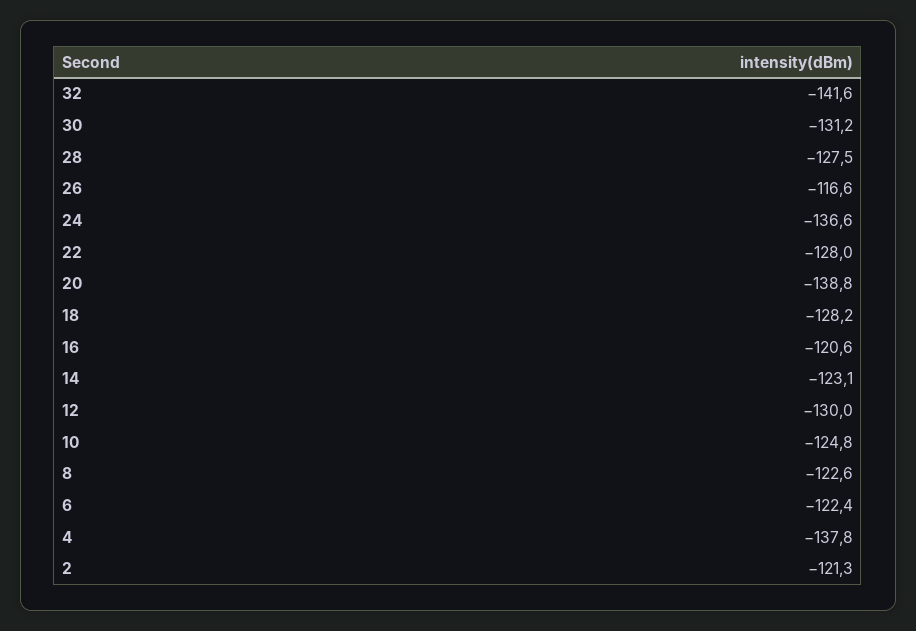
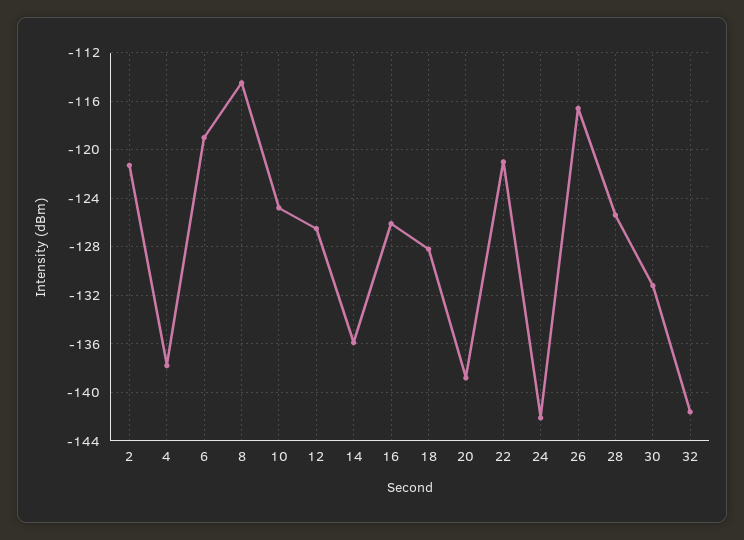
  {
    "32": -141.6,
    "30": -131.2,
-   "28": -127.5,
+   "28": -125.5,
    "26": -116.6,
-   "24": -136.6,
+   "24": -142,
-   "22": -128,
+   "22": -121,
    "20": -138.8,
    "18": -128.2,
-   "16": -120.6,
+   "16": -126,
-   "14": -123.1,
+   "14": -136,
-   "12": -130,
+   "12": -126.5,
    "10": -124.8,
-   "8": -122.6,
+   "8": -114.5,
-   "6": -122.4,
+   "6": -119,
    "4": -137.8,
    "2": -121.3
  }

